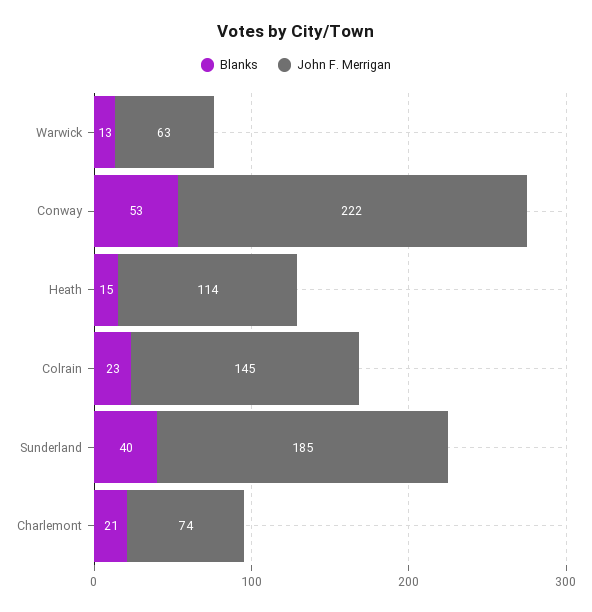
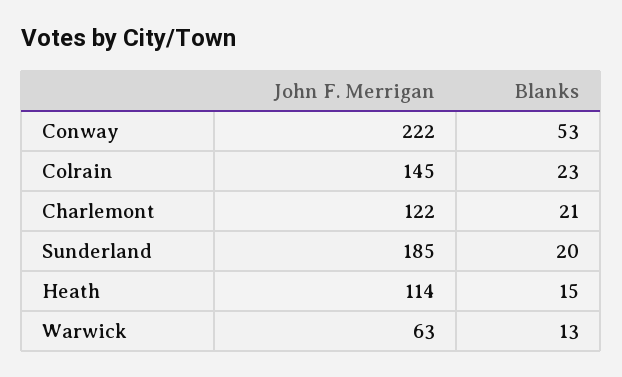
  {
    "Blanks": {
      "Warwick": 13,
      "Conway": 53,
      "Heath": 15,
      "Colrain": 23,
-     "Sunderland": 40,
+     "Sunderland": 20,
      "Charlemont": 21
    },
    "John F. Merrigan": {
      "Warwick": 63,
      "Conway": 222,
      "Heath": 114,
      "Colrain": 145,
      "Sunderland": 185,
-     "Charlemont": 74
+     "Charlemont": 122
    }
  }

